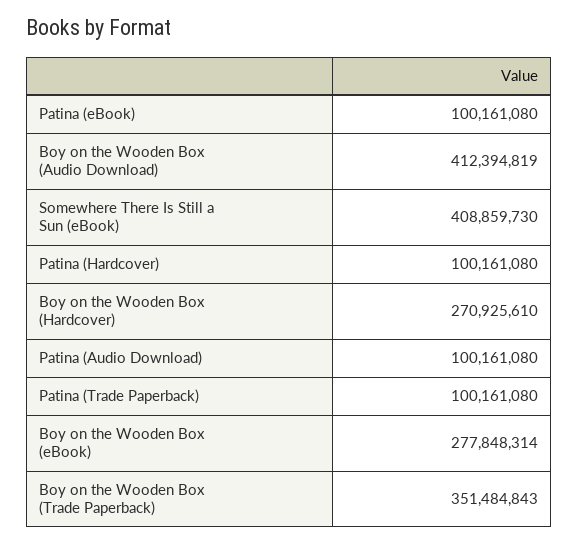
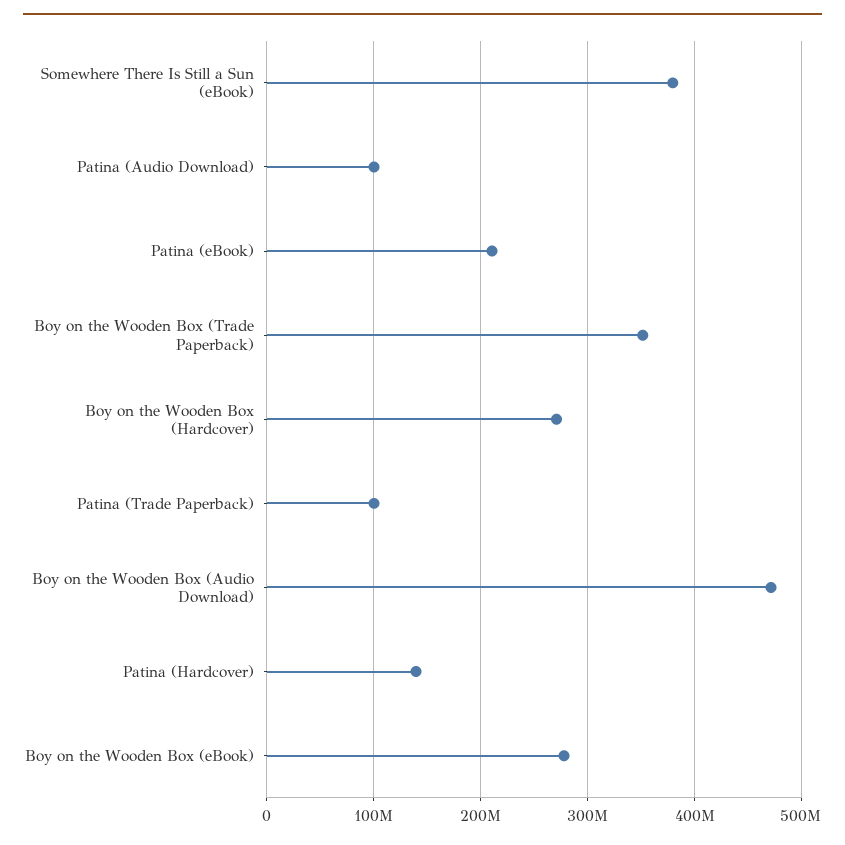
  {
-   "Patina (eBook)": 100161080,
+   "Patina (eBook)": 210000000,
-   "Boy on the Wooden Box (Audio Download)": 412394819,
+   "Boy on the Wooden Box (Audio Download)": 470000000,
-   "Somewhere There Is Still a Sun (eBook)": 408859730,
+   "Somewhere There Is Still a Sun (eBook)": 380000000,
-   "Patina (Hardcover)": 100161080,
+   "Patina (Hardcover)": 140000000,
    "Boy on the Wooden Box (Hardcover)": 270925610,
    "Patina (Audio Download)": 100161080,
    "Patina (Trade Paperback)": 100161080,
    "Boy on the Wooden Box (eBook)": 277848314,
    "Boy on the Wooden Box (Trade Paperback)": 351484843
  }

